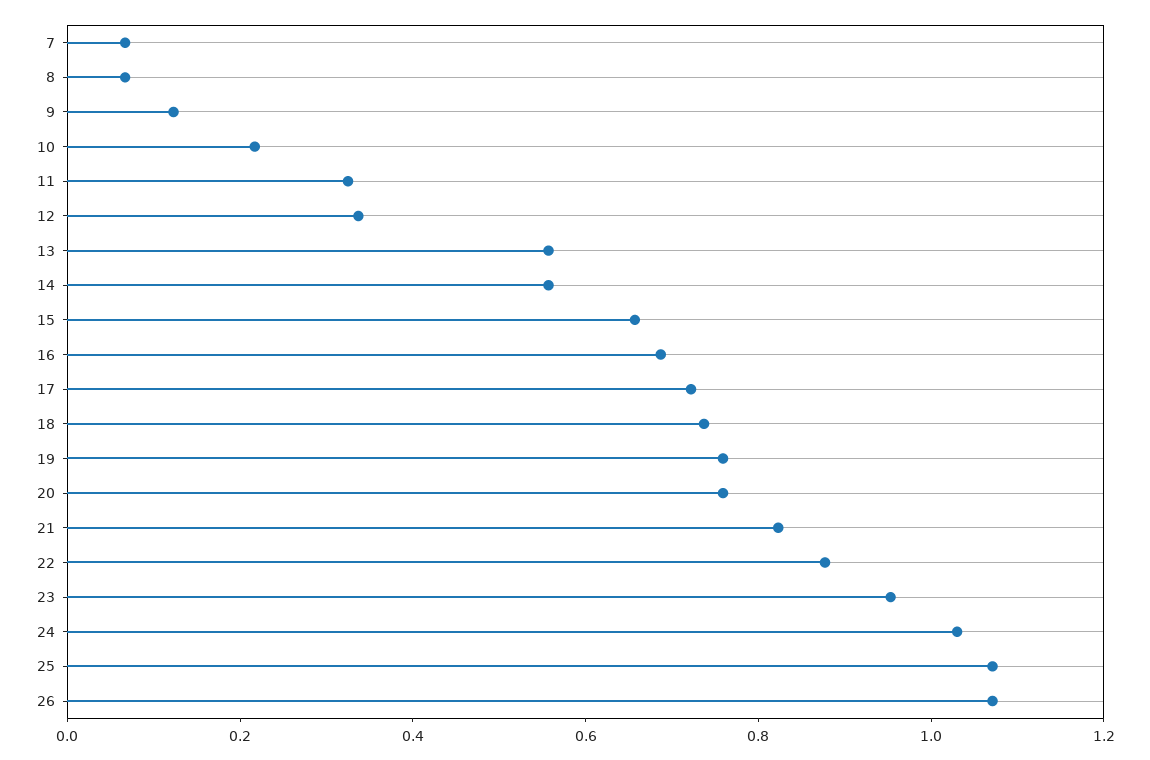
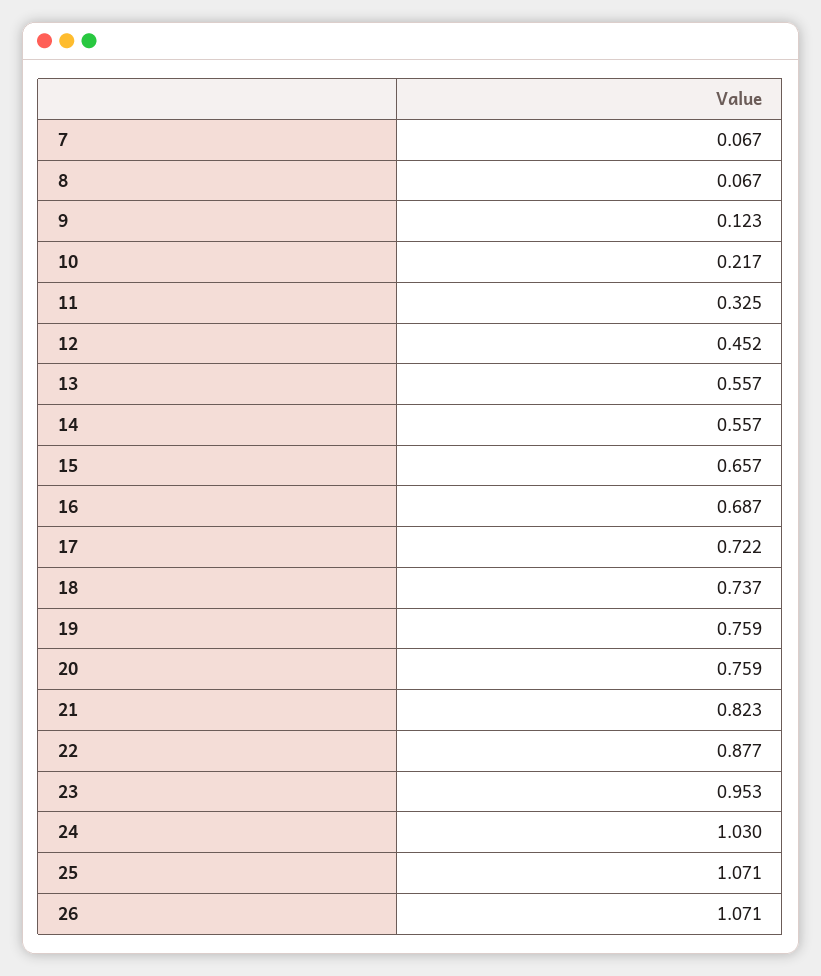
  {
    "7": 0.067,
    "8": 0.067,
    "9": 0.123,
    "10": 0.217,
    "11": 0.325,
-   "12": 0.35,
+   "12": 0.452,
    "13": 0.557,
    "14": 0.557,
    "15": 0.657,
    "16": 0.687,
    "17": 0.722,
    "18": 0.737,
    "19": 0.759,
    "20": 0.759,
    "21": 0.823,
    "22": 0.877,
    "23": 0.953,
    "24": 1.03,
    "25": 1.071,
    "26": 1.071
  }

